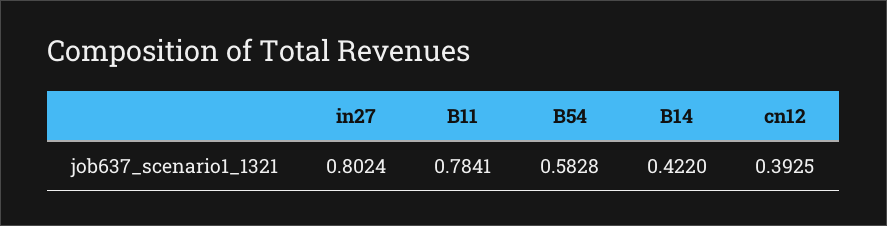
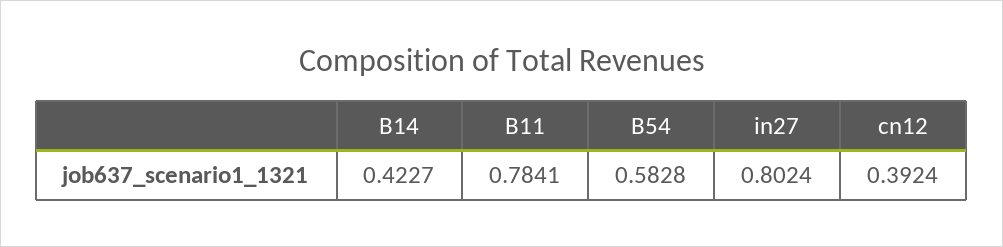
  {
    "in27": 0.8024,
    "B11": 0.7841,
    "B54": 0.5828,
-   "B14": 0.422,
+   "B14": 0.4227,
-   "cn12": 0.3925
+   "cn12": 0.3924
  }

